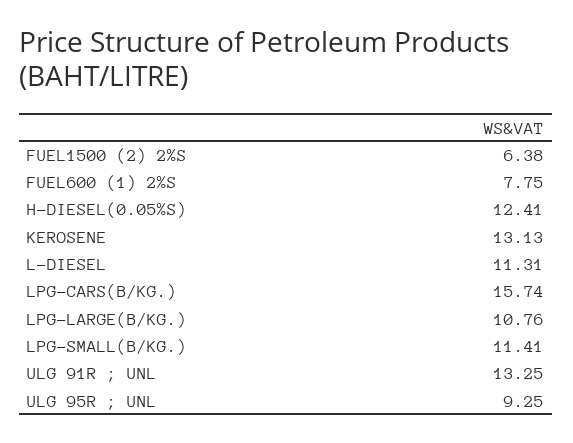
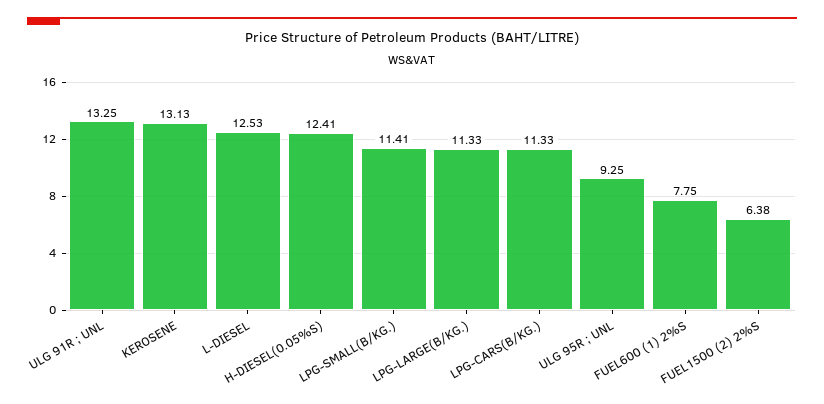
  {
    "FUEL1500 (2) 2%S": 6.38,
    "FUEL600 (1) 2%S": 7.75,
    "H-DIESEL(0.05%S)": 12.41,
    "KEROSENE": 13.13,
-   "L-DIESEL": 11.31,
+   "L-DIESEL": 12.53,
-   "LPG-CARS(B/KG.)": 15.74,
+   "LPG-CARS(B/KG.)": 11.33,
-   "LPG-LARGE(B/KG.)": 10.76,
+   "LPG-LARGE(B/KG.)": 11.33,
    "LPG-SMALL(B/KG.)": 11.41,
    "ULG 91R ; UNL": 13.25,
    "ULG 95R ; UNL": 9.25
  }

